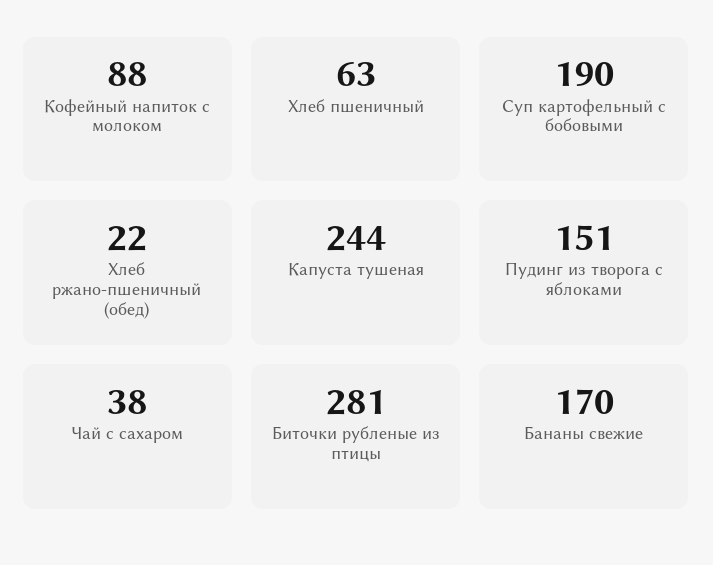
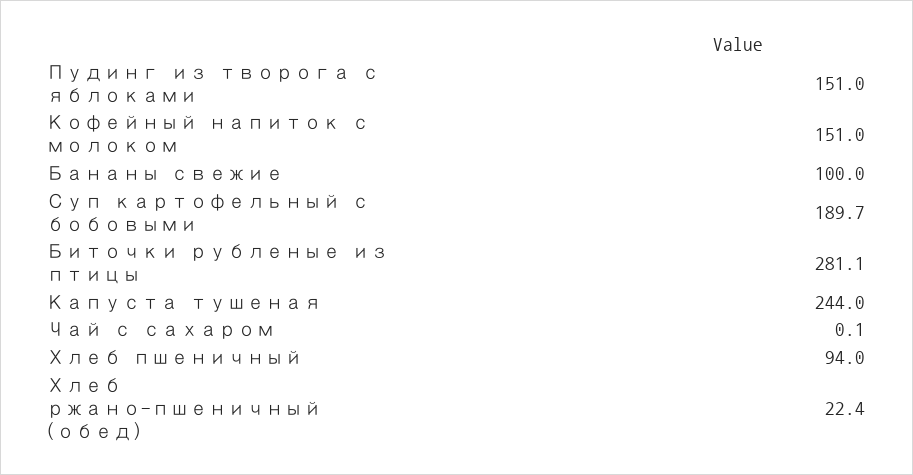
  {
-   "Кофейный напиток с молоком": 88,
+   "Кофейный напиток с молоком": 151,
-   "Хлеб пшеничный": 63,
+   "Хлеб пшеничный": 94,
    "Суп картофельный с бобовыми": 189.7,
    "Хлеб ржано-пшеничный (обед)": 22.4,
    "Капуста тушеная": 244,
    "Пудинг из творога с яблоками": 151,
-   "Чай с сахаром": 38,
+   "Чай с сахаром": 0.1,
    "Биточки рубленые из птицы": 281.1,
-   "Бананы свежие": 170
+   "Бананы свежие": 100
  }

